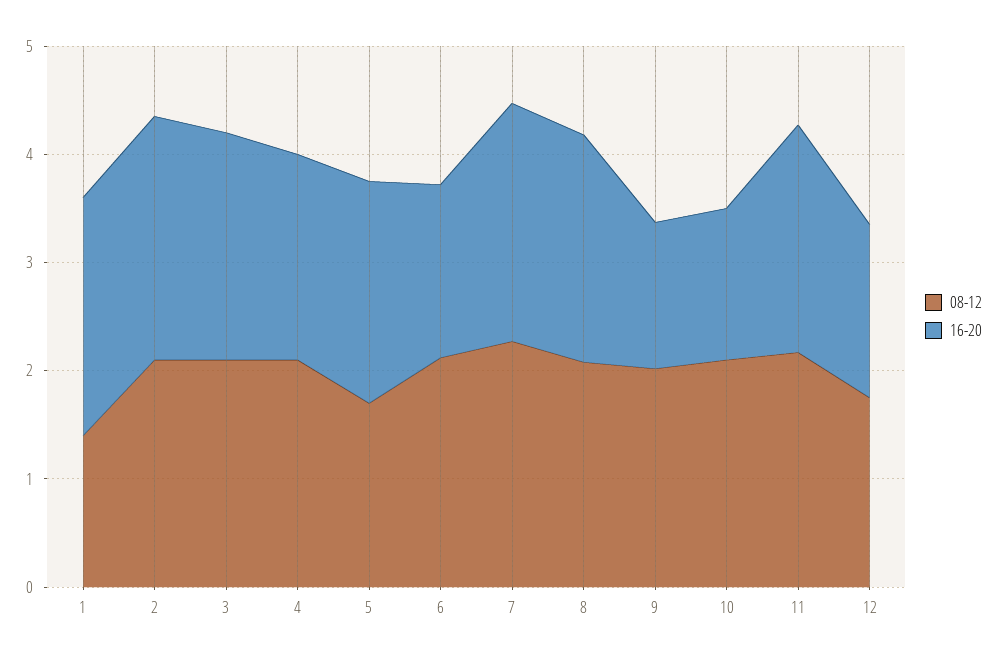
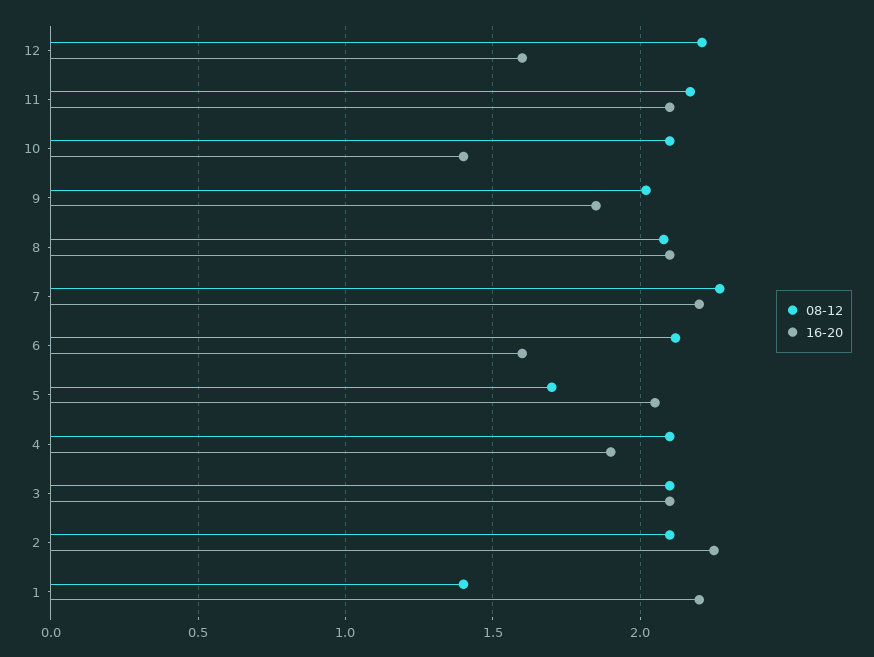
  {
    "08-12": {
      "1": 1.4,
      "2": 2.1,
      "3": 2.1,
      "4": 2.1,
      "5": 1.7,
      "6": 2.1,
      "7": 2.25,
      "8": 2.1,
      "9": 2,
      "10": 2.1,
      "11": 2.15,
-     "12": 1.8
+     "12": 2.2
    },
    "16-20": {
      "1": 2.2,
      "2": 2.25,
      "3": 2.1,
      "4": 1.9,
      "5": 2.05,
      "6": 1.6,
      "7": 2.2,
      "8": 2.1,
-     "9": 1.4,
+     "9": 1.85,
      "10": 1.4,
      "11": 2.1,
      "12": 1.6
    }
  }

